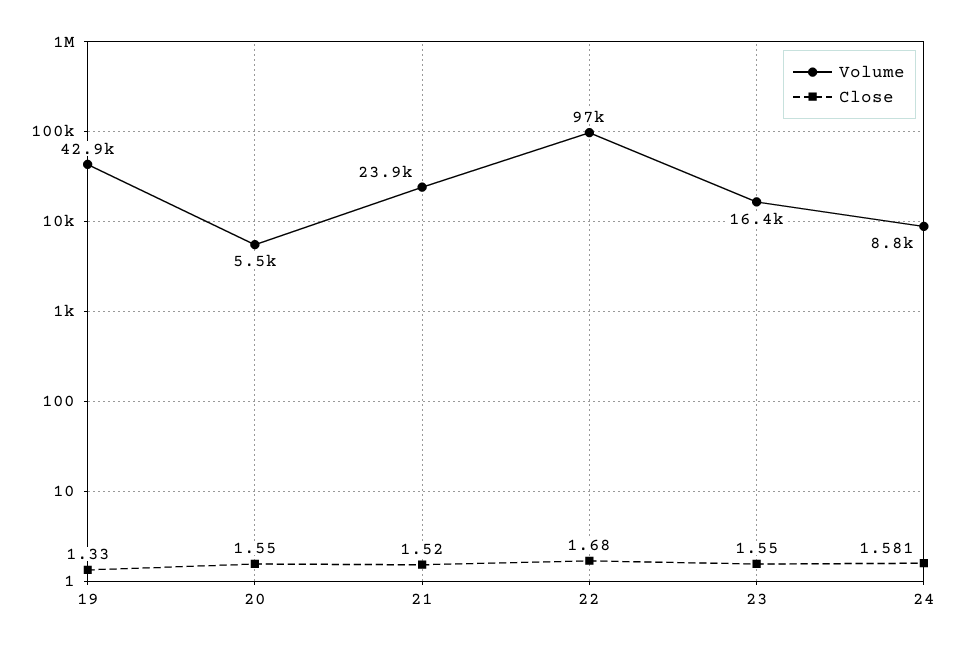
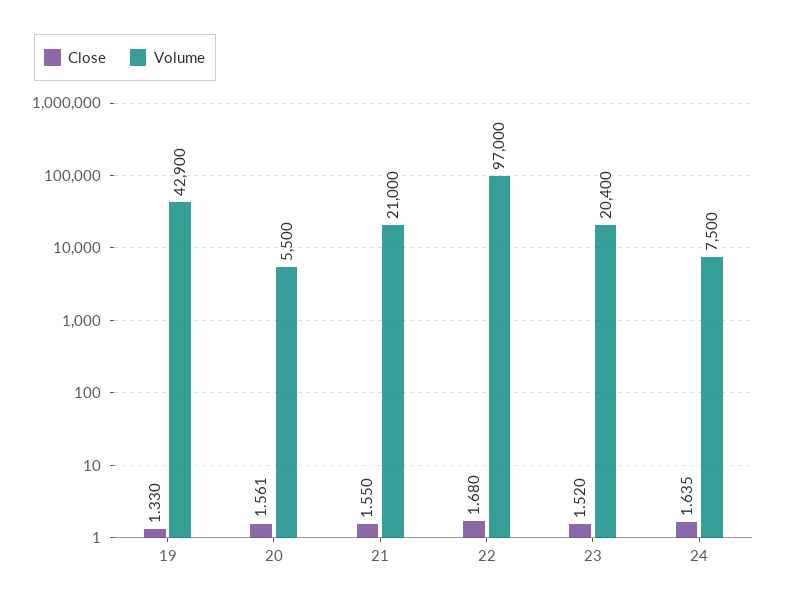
  {
    "Volume": {
      "19": 42900,
      "20": 5500,
-     "21": 23900,
+     "21": 21000,
      "22": 97000,
-     "23": 16400,
+     "23": 20400,
-     "24": 8800
+     "24": 7500
    },
    "Close": {
      "19": 1.33,
-     "20": 1.55,
+     "20": 1.561,
-     "21": 1.52,
+     "21": 1.55,
      "22": 1.68,
-     "23": 1.55,
+     "23": 1.52,
-     "24": 1.581
+     "24": 1.635
    }
  }

